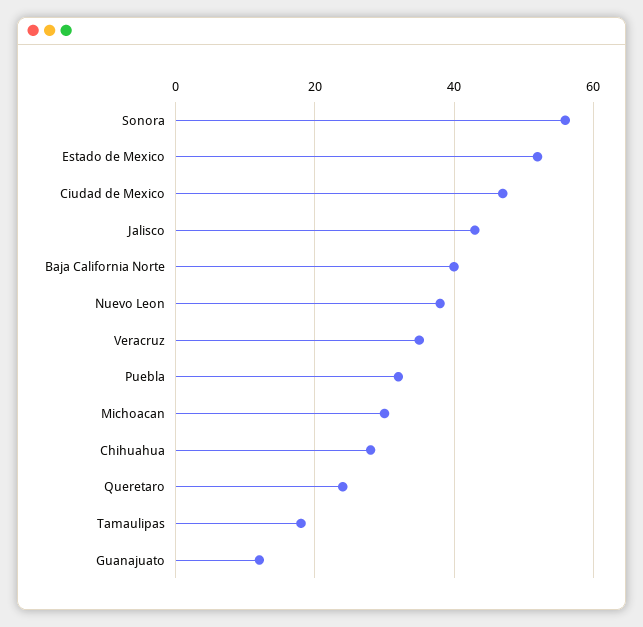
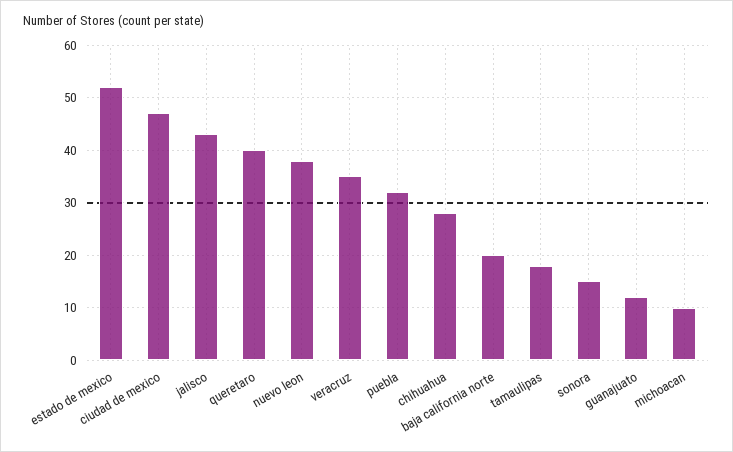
  {
-   "Sonora": 55,
+   "Sonora": 15,
    "Estado de Mexico": 50,
    "Ciudad de Mexico": 45,
    "Jalisco": 45,
-   "Baja California Norte": 40,
+   "Baja California Norte": 20,
    "Nuevo Leon": 40,
    "Veracruz": 35,
    "Puebla": 30,
-   "Michoacan": 30,
+   "Michoacan": 10,
    "Chihuahua": 30,
-   "Queretaro": 25,
+   "Queretaro": 40,
    "Tamaulipas": 20,
    "Guanajuato": 10
  }

